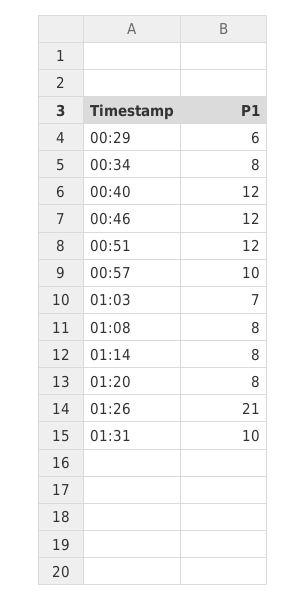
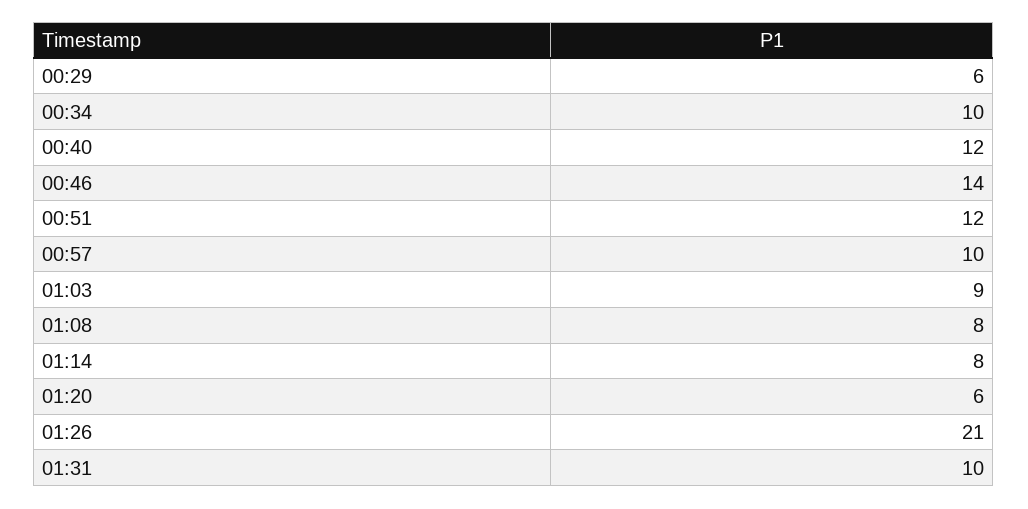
  {
    "00:29": 6,
-   "00:34": 8,
+   "00:34": 10,
    "00:40": 12,
-   "00:46": 12,
+   "00:46": 14,
    "00:51": 12,
    "00:57": 10,
-   "01:03": 7,
+   "01:03": 9,
    "01:08": 8,
    "01:14": 8,
-   "01:20": 8,
+   "01:20": 6,
    "01:26": 21,
    "01:31": 10
  }

